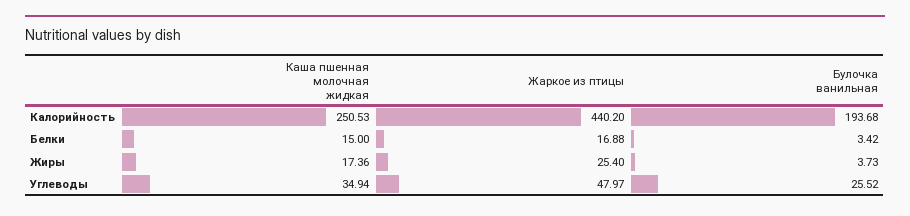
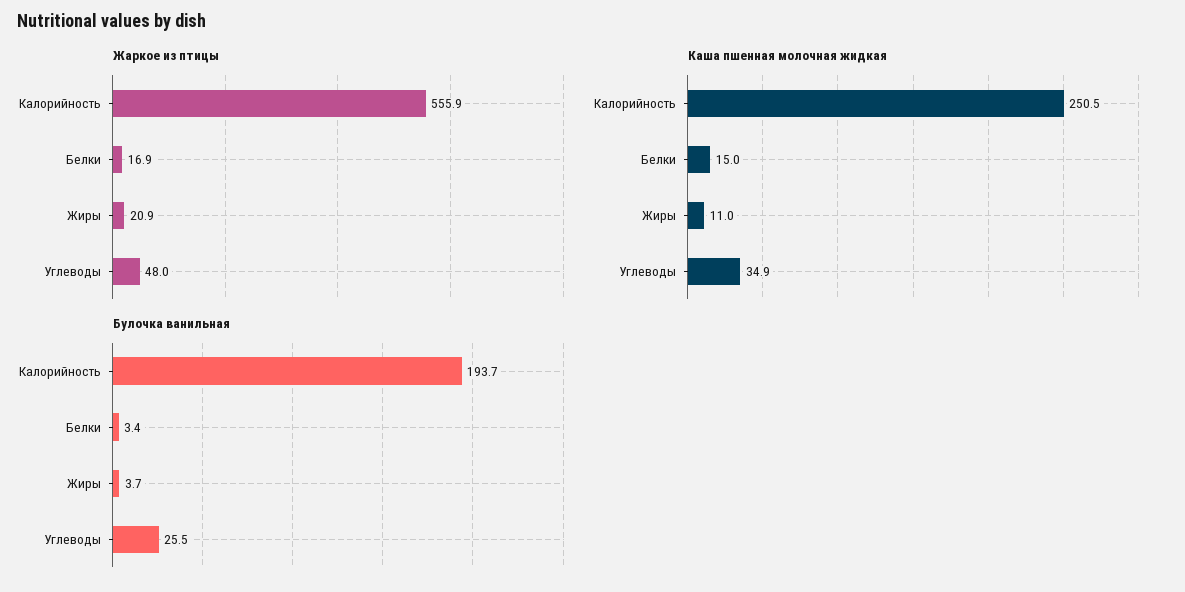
  {
    "Каша пшенная молочная жидкая": {
      "Калорийность": 250.53,
      "Белки": 15,
-     "Жиры": 17.36,
+     "Жиры": 11,
      "Углеводы": 34.94
    },
    "Жаркое из птицы": {
-     "Калорийность": 440.2,
+     "Калорийность": 555.9,
      "Белки": 16.88,
-     "Жиры": 25.4,
+     "Жиры": 20.9,
      "Углеводы": 47.97
    },
    "Булочка ванильная": {
      "Калорийность": 193.68,
      "Белки": 3.42,
      "Жиры": 3.73,
      "Углеводы": 25.52
    }
  }

